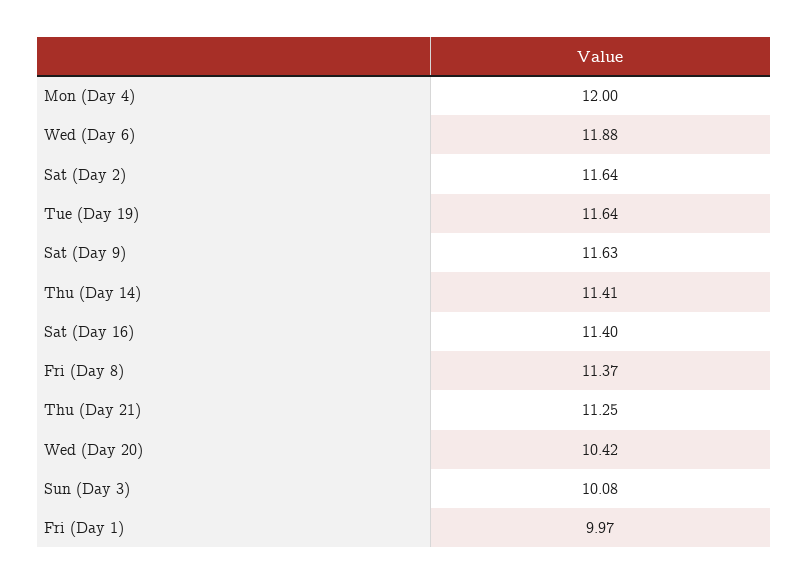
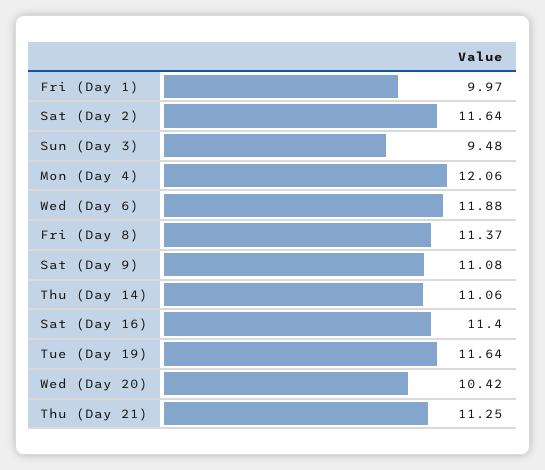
  {
-   "Mon (Day 4)": 12,
+   "Mon (Day 4)": 12.06,
    "Wed (Day 6)": 11.88,
    "Sat (Day 2)": 11.64,
    "Tue (Day 19)": 11.64,
-   "Sat (Day 9)": 11.63,
+   "Sat (Day 9)": 11.08,
-   "Thu (Day 14)": 11.41,
+   "Thu (Day 14)": 11.06,
    "Sat (Day 16)": 11.4,
    "Fri (Day 8)": 11.37,
    "Thu (Day 21)": 11.25,
    "Wed (Day 20)": 10.42,
-   "Sun (Day 3)": 10.08,
+   "Sun (Day 3)": 9.48,
    "Fri (Day 1)": 9.97
  }

